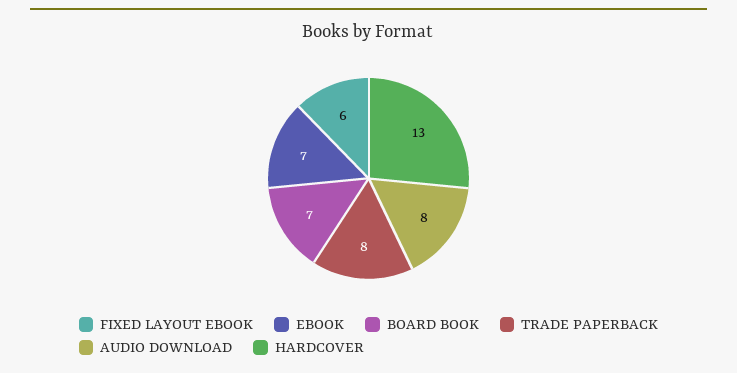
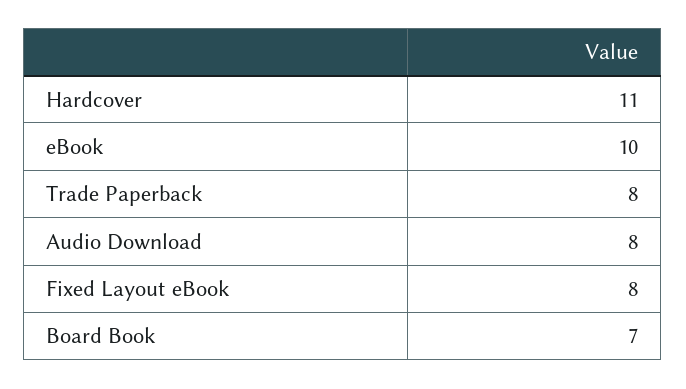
  {
-   "FIXED LAYOUT EBOOK": 6,
+   "FIXED LAYOUT EBOOK": 8,
-   "EBOOK": 7,
+   "EBOOK": 10,
    "BOARD BOOK": 7,
    "TRADE PAPERBACK": 8,
    "AUDIO DOWNLOAD": 8,
-   "HARDCOVER": 13
+   "HARDCOVER": 11
  }

